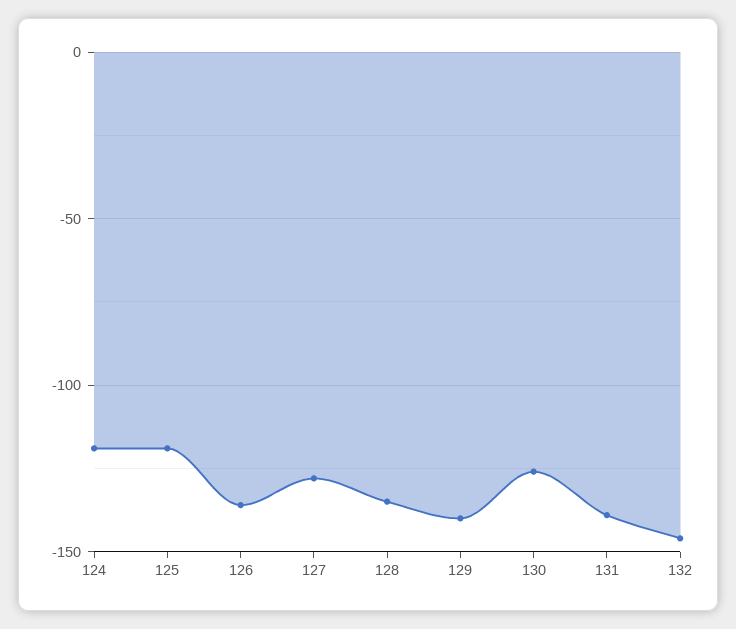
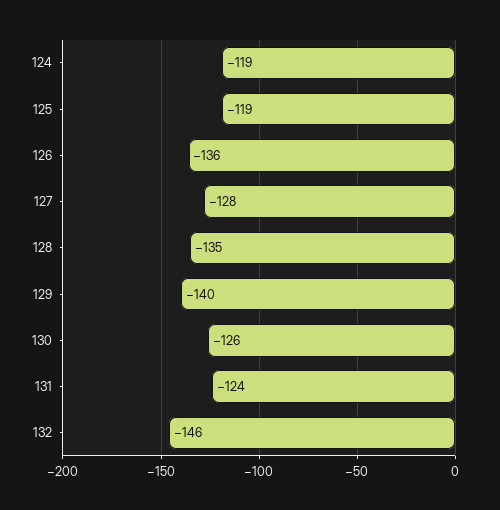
  {
    "124": -119,
    "125": -119,
    "126": -136,
    "127": -128,
    "128": -135,
    "129": -140,
    "130": -126,
-   "131": -140,
+   "131": -124,
    "132": -146
  }

